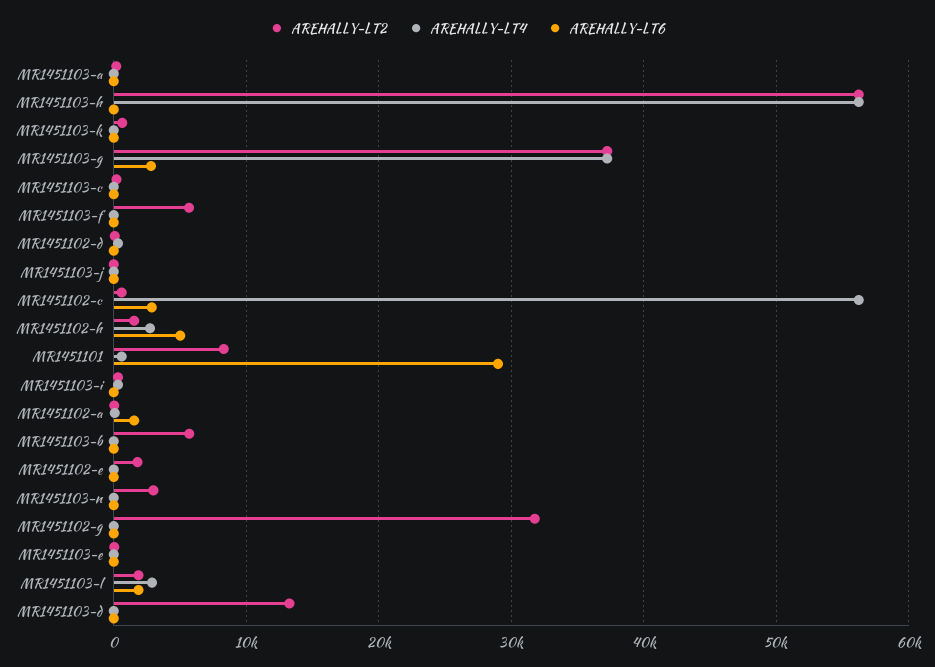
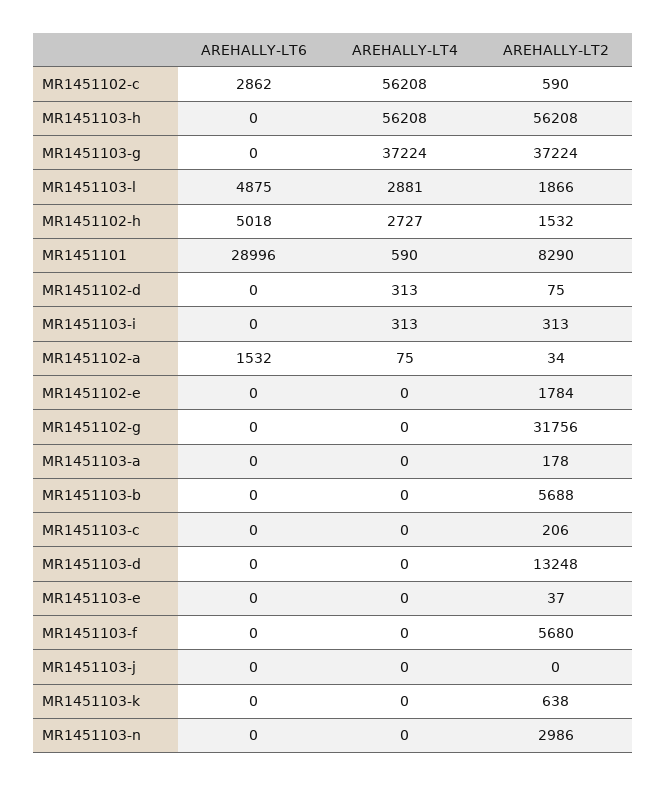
  {
    "AREHALLY-LT2": {
      "MR1451103-a": 178,
      "MR1451103-h": 56208,
      "MR1451103-k": 638,
      "MR1451103-g": 37224,
      "MR1451103-c": 206,
      "MR1451103-f": 5680,
      "MR1451102-d": 75,
      "MR1451103-j": 0,
      "MR1451102-c": 590,
      "MR1451102-h": 1532,
      "MR1451101": 8290,
      "MR1451103-i": 313,
      "MR1451102-a": 34,
      "MR1451103-b": 5688,
      "MR1451102-e": 1784,
      "MR1451103-n": 2986,
      "MR1451102-g": 31756,
      "MR1451103-e": 37,
      "MR1451103-l": 1866,
      "MR1451103-d": 13248
    },
    "AREHALLY-LT4": {
      "MR1451103-a": 0,
      "MR1451103-h": 56208,
      "MR1451103-k": 0,
      "MR1451103-g": 37224,
      "MR1451103-c": 0,
      "MR1451103-f": 0,
      "MR1451102-d": 313,
      "MR1451103-j": 0,
      "MR1451102-c": 56208,
      "MR1451102-h": 2727,
      "MR1451101": 590,
      "MR1451103-i": 313,
      "MR1451102-a": 75,
      "MR1451103-b": 0,
      "MR1451102-e": 0,
      "MR1451103-n": 0,
      "MR1451102-g": 0,
      "MR1451103-e": 0,
      "MR1451103-l": 2881,
      "MR1451103-d": 0
    },
    "AREHALLY-LT6": {
      "MR1451103-a": 0,
      "MR1451103-h": 0,
      "MR1451103-k": 0,
-     "MR1451103-g": 3000,
+     "MR1451103-g": 0,
      "MR1451103-c": 0,
      "MR1451103-f": 0,
      "MR1451102-d": 0,
      "MR1451103-j": 0,
      "MR1451102-c": 2862,
      "MR1451102-h": 5018,
      "MR1451101": 28996,
      "MR1451103-i": 0,
      "MR1451102-a": 1532,
      "MR1451103-b": 0,
      "MR1451102-e": 0,
      "MR1451103-n": 0,
      "MR1451102-g": 0,
      "MR1451103-e": 0,
-     "MR1451103-l": 2000,
+     "MR1451103-l": 4875,
      "MR1451103-d": 0
    }
  }

